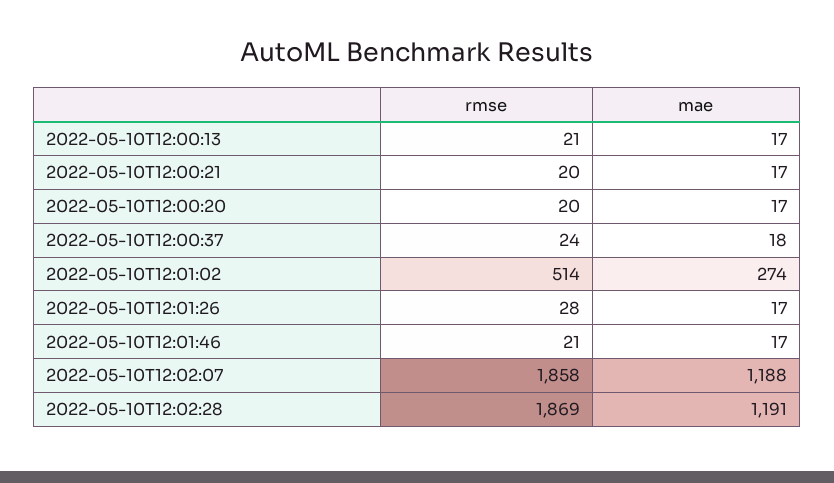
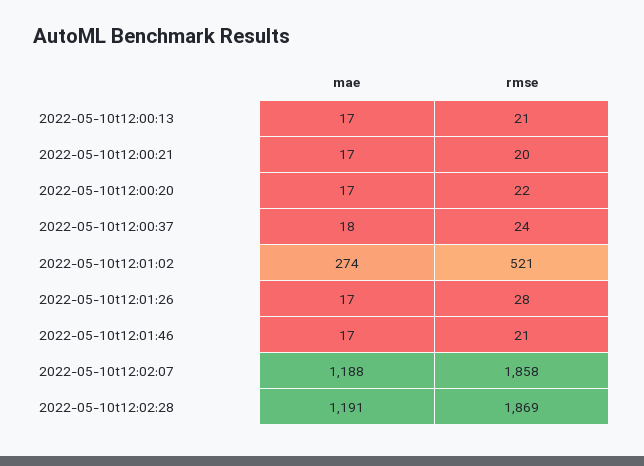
  {
    "rmse": {
      "2022-05-10T12:00:13": 21,
      "2022-05-10T12:00:21": 20,
-     "2022-05-10T12:00:20": 20,
+     "2022-05-10T12:00:20": 22,
      "2022-05-10T12:00:37": 24,
-     "2022-05-10T12:01:02": 514,
+     "2022-05-10T12:01:02": 521,
      "2022-05-10T12:01:26": 28,
      "2022-05-10T12:01:46": 21,
      "2022-05-10T12:02:07": 1858,
      "2022-05-10T12:02:28": 1869
    },
    "mae": {
      "2022-05-10T12:00:13": 17,
      "2022-05-10T12:00:21": 17,
      "2022-05-10T12:00:20": 17,
      "2022-05-10T12:00:37": 18,
      "2022-05-10T12:01:02": 274,
      "2022-05-10T12:01:26": 17,
      "2022-05-10T12:01:46": 17,
      "2022-05-10T12:02:07": 1188,
      "2022-05-10T12:02:28": 1191
    }
  }

